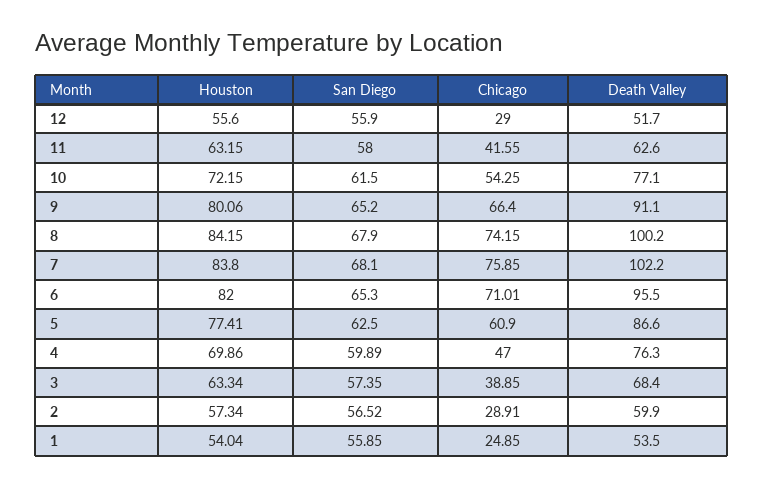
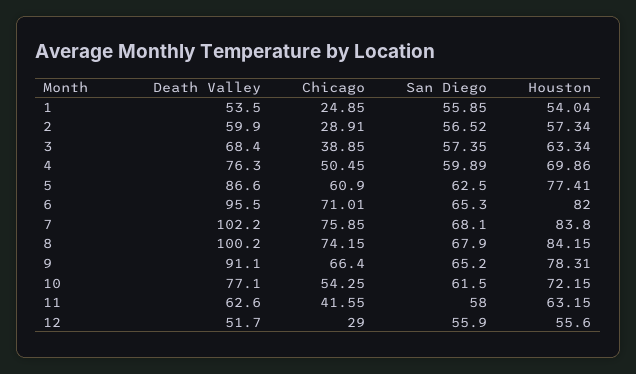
  {
    "Houston": {
      "12": 55.6,
      "11": 63.15,
      "10": 72.15,
-     "9": 80.06,
+     "9": 78.31,
      "8": 84.15,
      "7": 83.8,
      "6": 82,
      "5": 77.41,
      "4": 69.86,
      "3": 63.34,
      "2": 57.34,
      "1": 54.04
    },
    "San Diego": {
      "12": 55.9,
      "11": 58,
      "10": 61.5,
      "9": 65.2,
      "8": 67.9,
      "7": 68.1,
      "6": 65.3,
      "5": 62.5,
      "4": 59.89,
      "3": 57.35,
      "2": 56.52,
      "1": 55.85
    },
    "Chicago": {
      "12": 29,
      "11": 41.55,
      "10": 54.25,
      "9": 66.4,
      "8": 74.15,
      "7": 75.85,
      "6": 71.01,
      "5": 60.9,
-     "4": 47,
+     "4": 50.45,
      "3": 38.85,
      "2": 28.91,
      "1": 24.85
    },
    "Death Valley": {
      "12": 51.7,
      "11": 62.6,
      "10": 77.1,
      "9": 91.1,
      "8": 100.2,
      "7": 102.2,
      "6": 95.5,
      "5": 86.6,
      "4": 76.3,
      "3": 68.4,
      "2": 59.9,
      "1": 53.5
    }
  }

